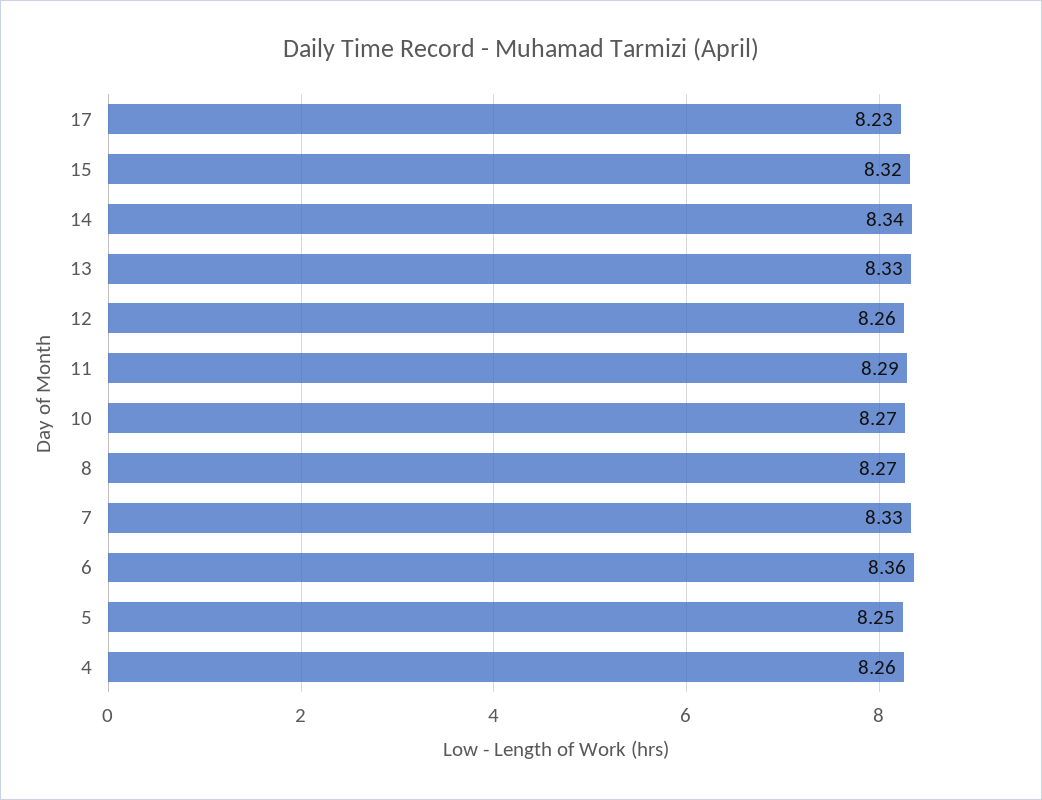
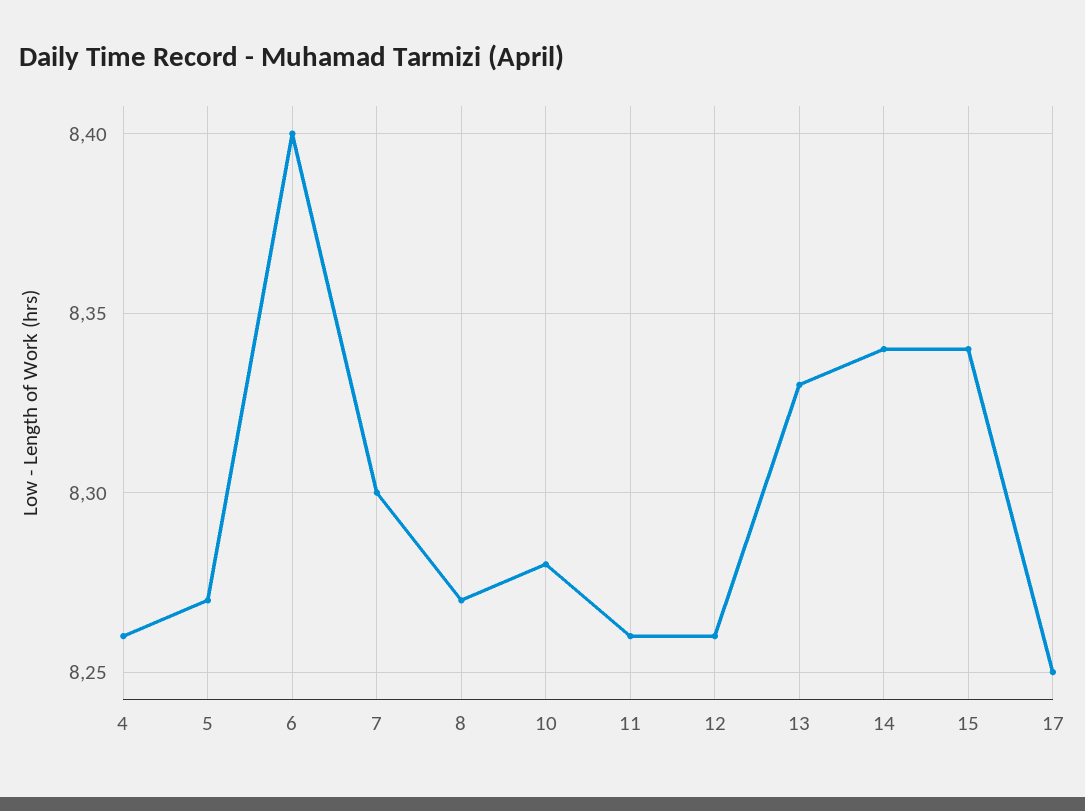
  {
-   "17": 8.23,
+   "17": 8.25,
-   "15": 8.32,
+   "15": 8.34,
    "14": 8.34,
    "13": 8.33,
    "12": 8.26,
-   "11": 8.29,
+   "11": 8.26,
-   "10": 8.27,
+   "10": 8.28,
    "8": 8.27,
-   "7": 8.33,
+   "7": 8.3,
-   "6": 8.36,
+   "6": 8.4,
-   "5": 8.25,
+   "5": 8.27,
    "4": 8.26
  }

